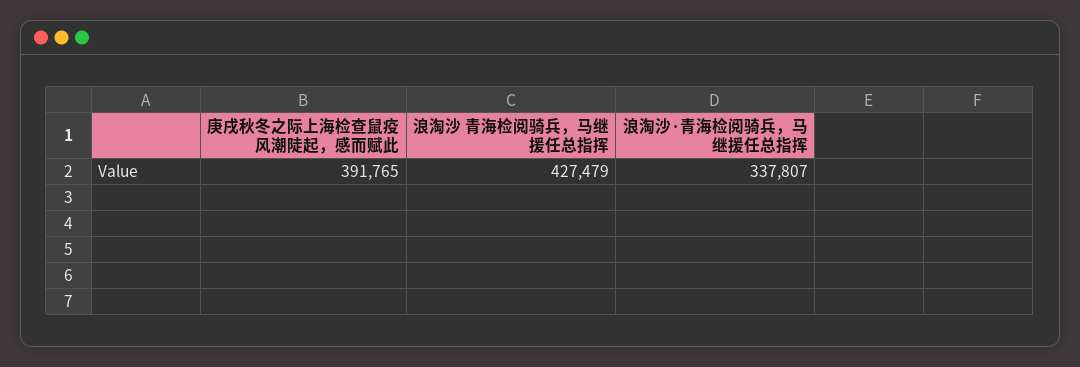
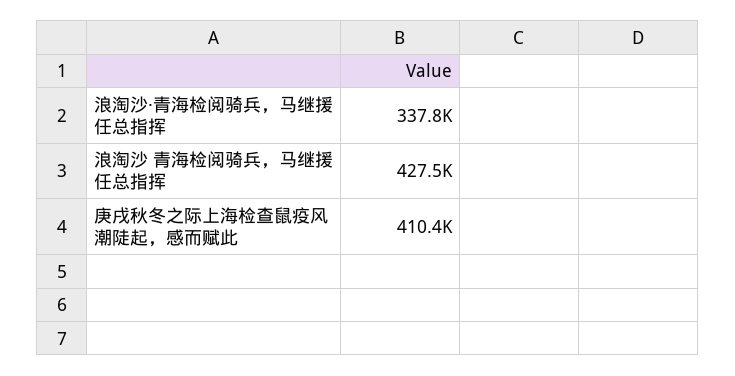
  {
-   "庚戌秋冬之际上海检查鼠疫风潮陡起，感而赋此": 391765,
+   "庚戌秋冬之际上海检查鼠疫风潮陡起，感而赋此": 410400,
    "浪淘沙 青海检阅骑兵，马继援任总指挥": 427479,
    "浪淘沙·青海检阅骑兵，马继援任总指挥": 337807
  }

